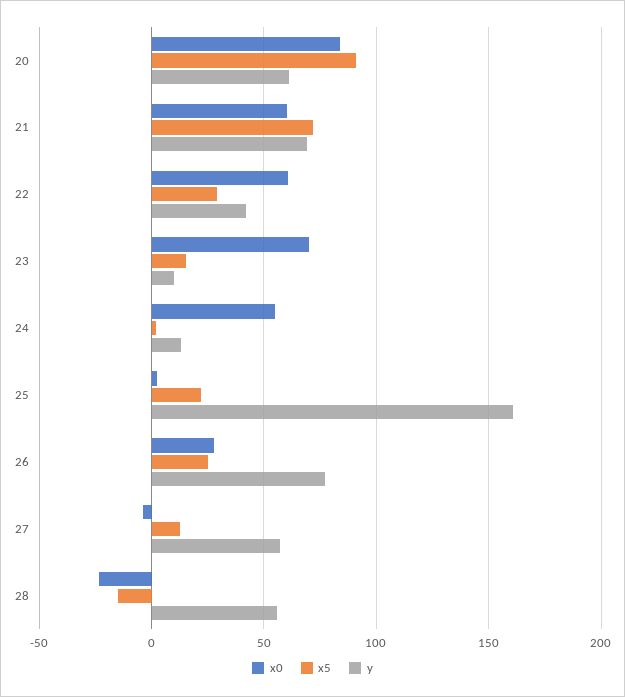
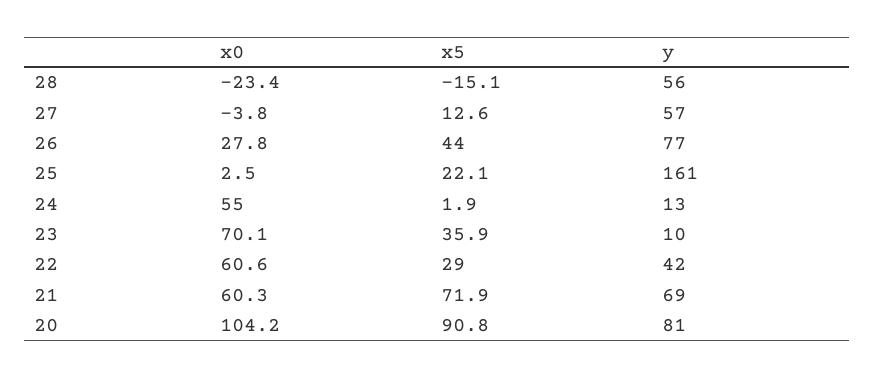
  {
    "x0": {
-     "20": 85,
+     "20": 104.2,
      "21": 60.3,
      "22": 60.6,
      "23": 70.1,
      "24": 55,
      "25": 2.5,
      "26": 27.8,
      "27": -3.8,
      "28": -23.4
    },
    "x5": {
      "20": 90.8,
      "21": 71.9,
      "22": 29,
-     "23": 15,
+     "23": 35.9,
      "24": 1.9,
      "25": 22.1,
-     "26": 25,
+     "26": 44,
      "27": 12.6,
      "28": -15.1
    },
    "y": {
-     "20": 60,
+     "20": 81,
      "21": 69,
      "22": 42,
      "23": 10,
      "24": 13,
      "25": 161,
      "26": 77,
      "27": 57,
      "28": 56
    }
  }

